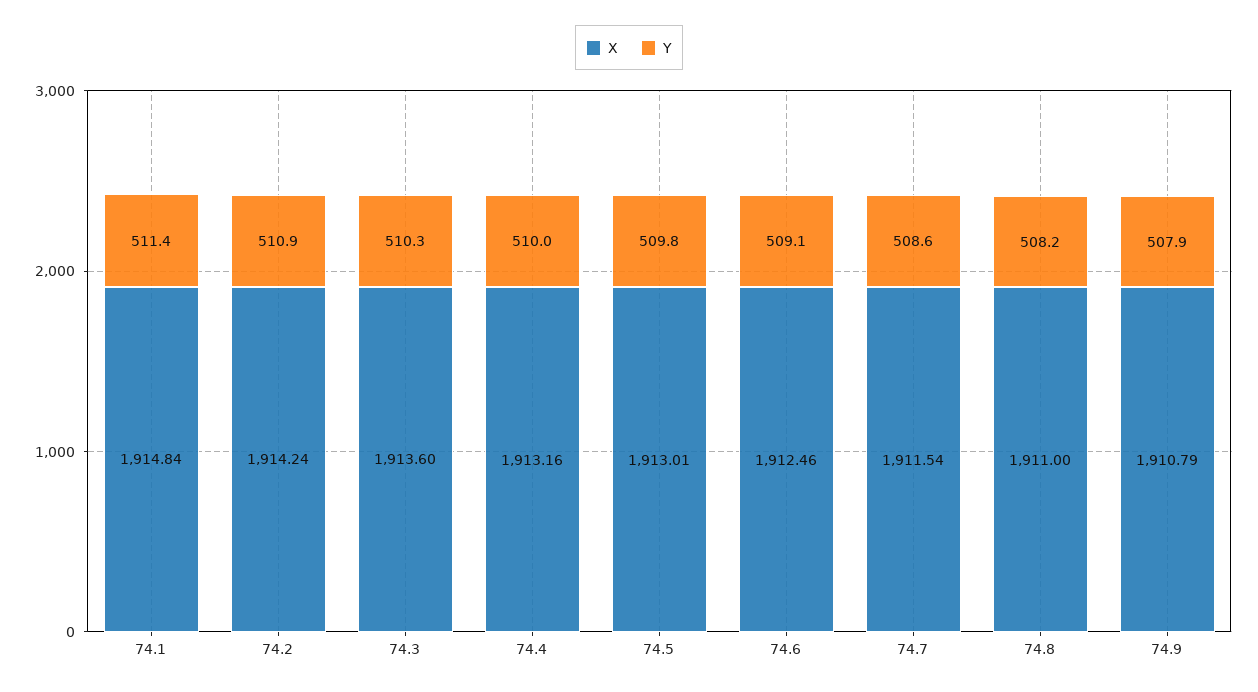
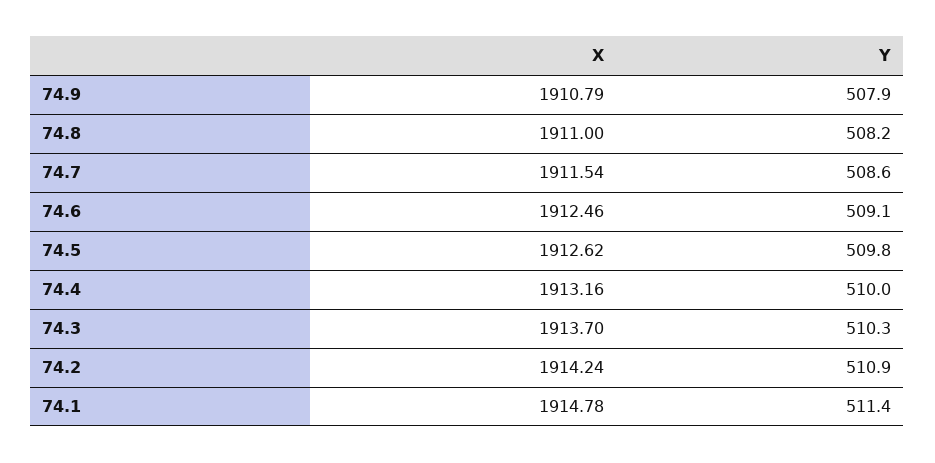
  {
    "X": {
-     "74.1": 1914.84,
+     "74.1": 1914.78,
      "74.2": 1914.24,
-     "74.3": 1913.6,
+     "74.3": 1913.7,
      "74.4": 1913.16,
-     "74.5": 1913.01,
+     "74.5": 1912.62,
      "74.6": 1912.46,
      "74.7": 1911.54,
      "74.8": 1911,
      "74.9": 1910.79
    },
    "Y": {
      "74.1": 511.4,
      "74.2": 510.9,
      "74.3": 510.3,
      "74.4": 510,
      "74.5": 509.8,
      "74.6": 509.1,
      "74.7": 508.6,
      "74.8": 508.2,
      "74.9": 507.9
    }
  }

